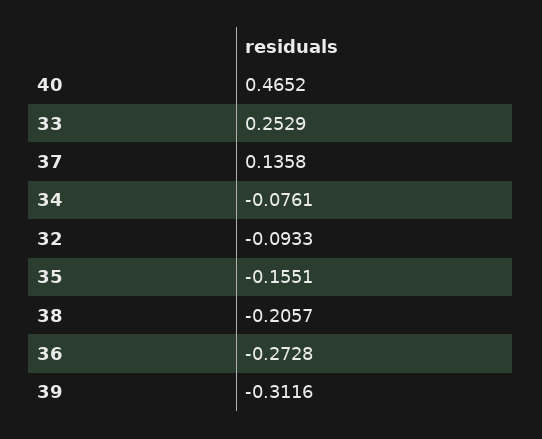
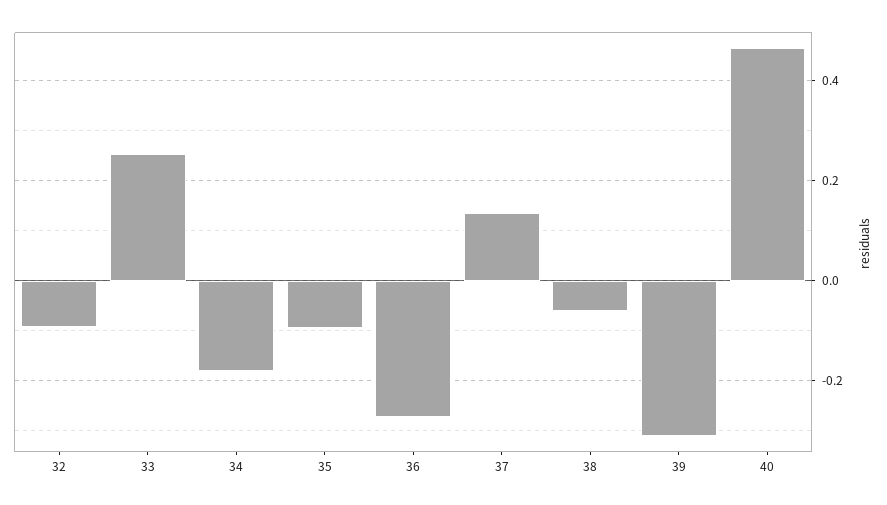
  {
    "40": 0.4652,
    "33": 0.2529,
    "37": 0.1358,
-   "34": -0.0761,
+   "34": -0.18,
    "32": -0.0933,
-   "35": -0.1551,
+   "35": -0.1,
-   "38": -0.2057,
+   "38": -0.06,
    "36": -0.2728,
    "39": -0.3116
  }

